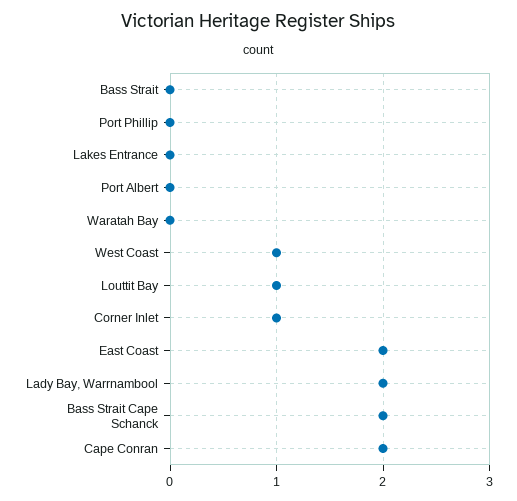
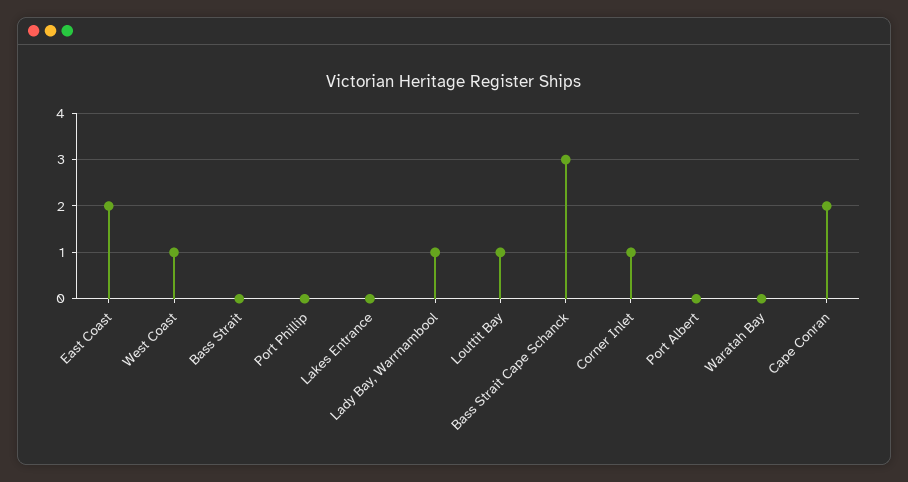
  {
    "Bass Strait": 0,
    "Port Phillip": 0,
    "Lakes Entrance": 0,
    "Port Albert": 0,
    "Waratah Bay": 0,
    "West Coast": 1,
    "Louttit Bay": 1,
    "Corner Inlet": 1,
    "East Coast": 2,
-   "Lady Bay, Warrnambool": 2,
+   "Lady Bay, Warrnambool": 1,
-   "Bass Strait Cape Schanck": 2,
+   "Bass Strait Cape Schanck": 3,
    "Cape Conran": 2
  }

